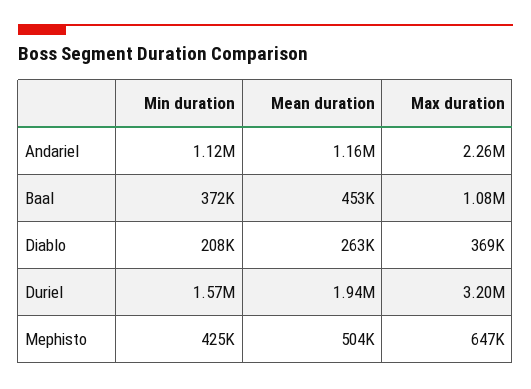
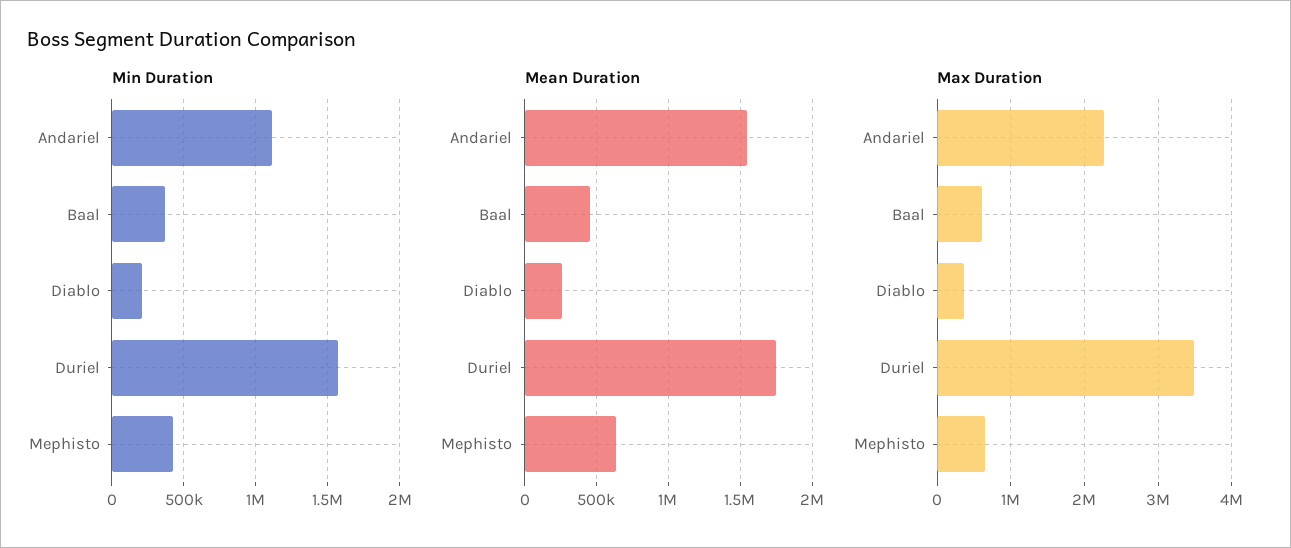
  {
    "Min duration": {
      "Andariel": 1120000,
      "Baal": 372000,
      "Diablo": 208000,
      "Duriel": 1570000,
      "Mephisto": 425000
    },
    "Mean duration": {
-     "Andariel": 1160000,
+     "Andariel": 1550000,
      "Baal": 453000,
      "Diablo": 263000,
-     "Duriel": 1940000,
+     "Duriel": 1750000,
-     "Mephisto": 504000
+     "Mephisto": 650000
    },
    "Max duration": {
      "Andariel": 2260000,
-     "Baal": 1080000,
+     "Baal": 600000,
      "Diablo": 369000,
-     "Duriel": 3200000,
+     "Duriel": 3500000,
      "Mephisto": 647000
    }
  }

